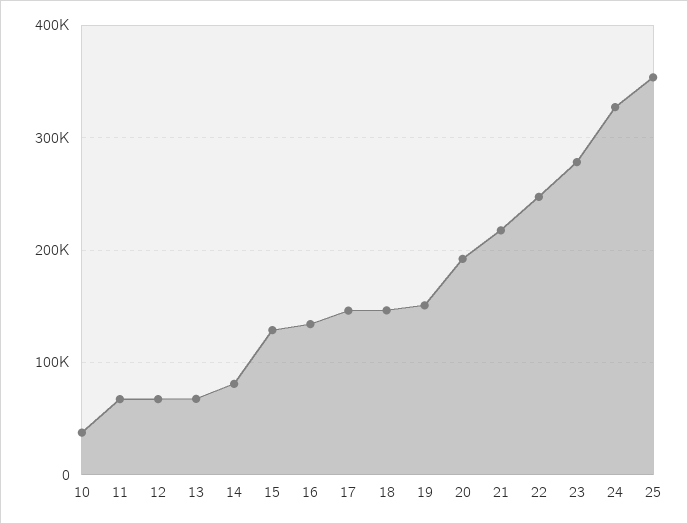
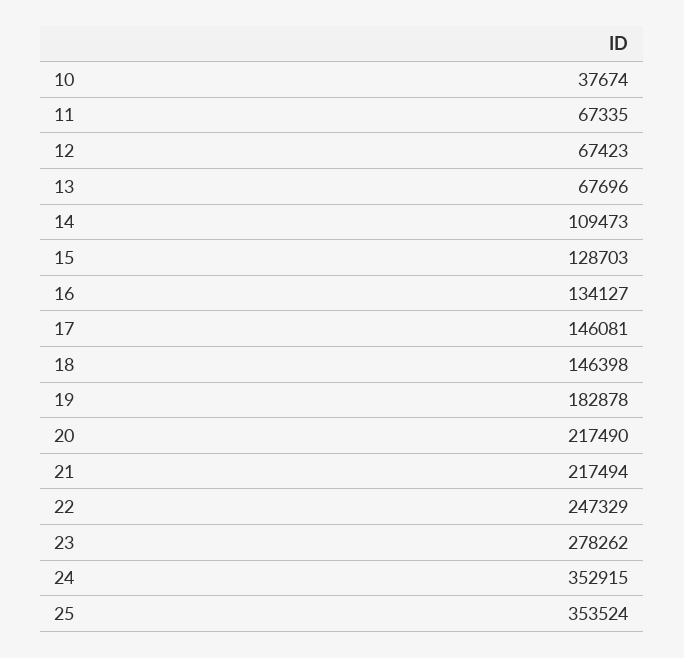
  {
    "10": 37674,
    "11": 67335,
    "12": 67423,
    "13": 67696,
-   "14": 80000,
+   "14": 109473,
    "15": 128703,
    "16": 134127,
    "17": 146081,
    "18": 146398,
-   "19": 150000,
+   "19": 182878,
-   "20": 190000,
+   "20": 217490,
    "21": 217494,
    "22": 247329,
    "23": 278262,
-   "24": 330000,
+   "24": 352915,
    "25": 353524
  }

